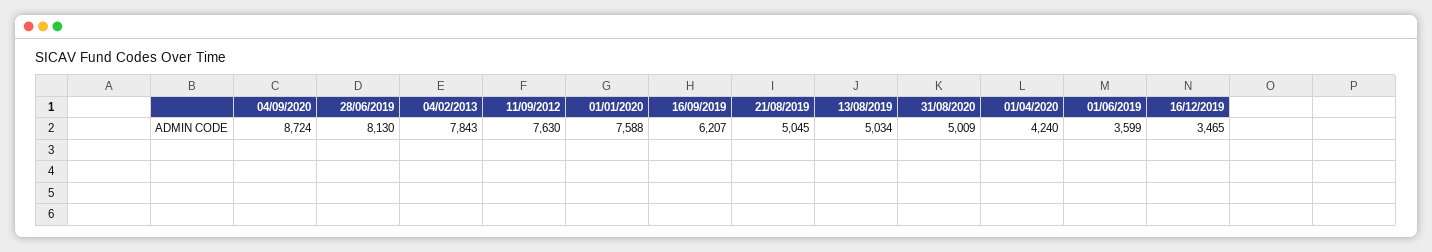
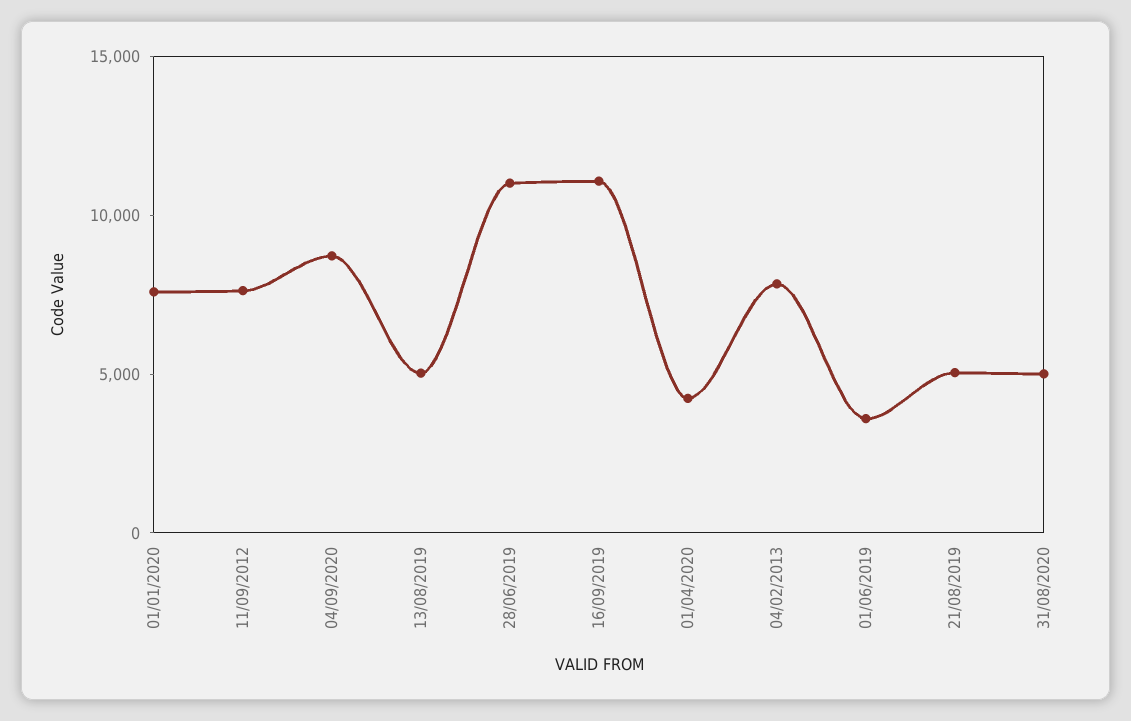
  {
    "04/09/2020": 8724,
-   "28/06/2019": 8130,
+   "28/06/2019": 11000,
    "04/02/2013": 7843,
    "11/09/2012": 7630,
    "01/01/2020": 7588,
-   "16/09/2019": 6207,
+   "16/09/2019": 11000,
    "21/08/2019": 5045,
    "13/08/2019": 5034,
    "31/08/2020": 5009,
    "01/04/2020": 4240,
-   "01/06/2019": 3599,
+   "01/06/2019": 3599
-   "16/12/2019": 3465
  }

